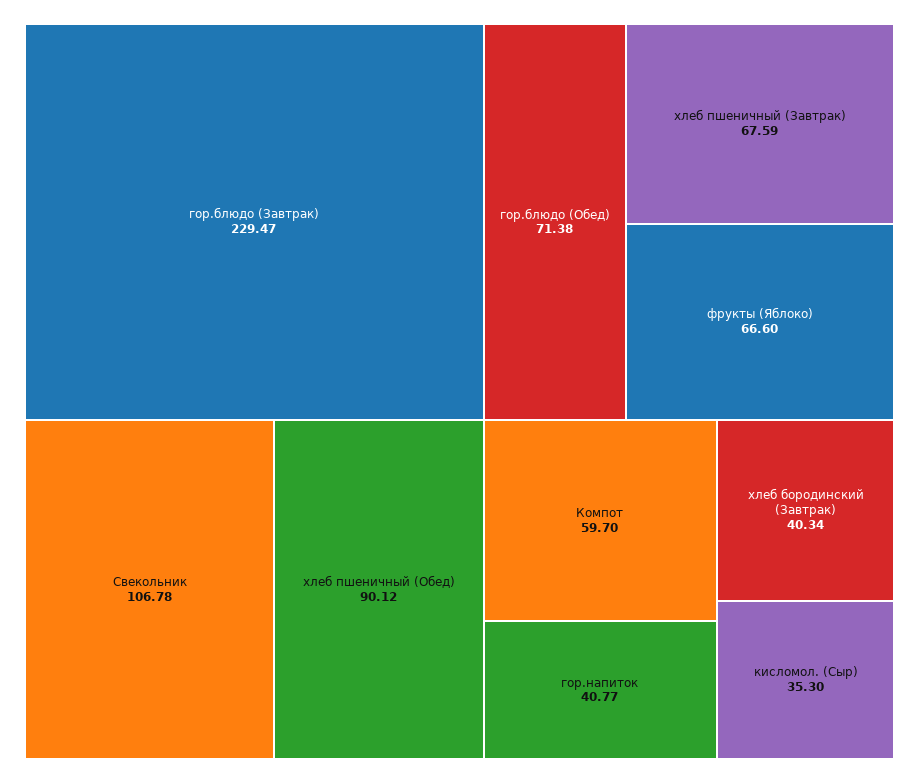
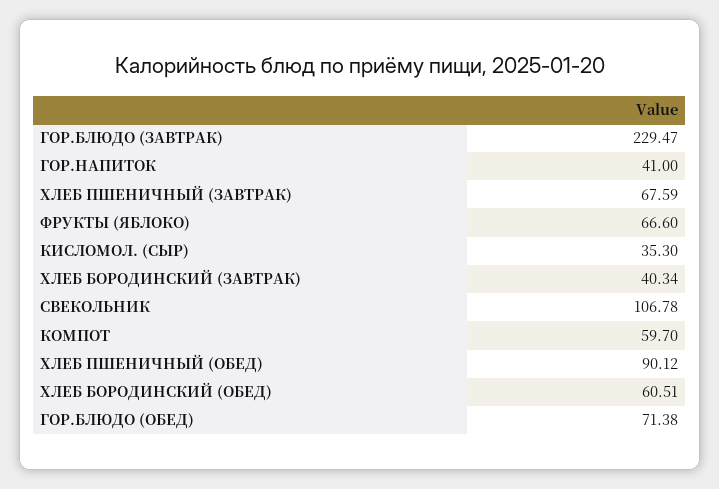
  {
    "гор.блюдо (Завтрак)": 229.47,
    "Свекольник": 106.78,
    "хлеб пшеничный (Обед)": 90.12,
    "гор.блюдо (Обед)": 71.38,
    "хлеб пшеничный (Завтрак)": 67.59,
    "фрукты (Яблоко)": 66.6,
    "Компот": 59.7,
-   "гор.напиток": 40.77,
+   "гор.напиток": 41,
    "хлеб бородинский (Завтрак)": 40.34,
-   "кисломол. (Сыр)": 35.3
+   "кисломол. (Сыр)": 35.3,
+   "ХЛЕБ БОРОДИНСКИЙ (ОБЕД)": 60.51
  }

